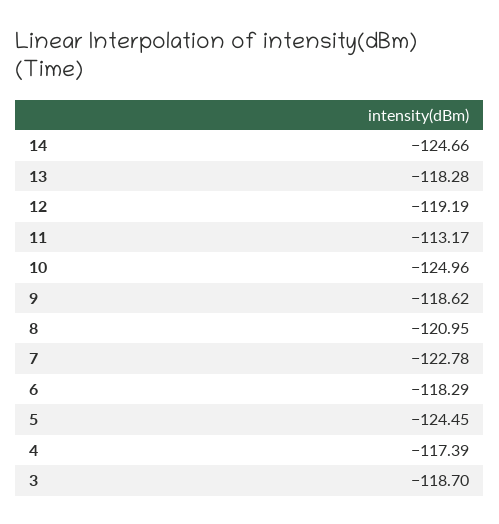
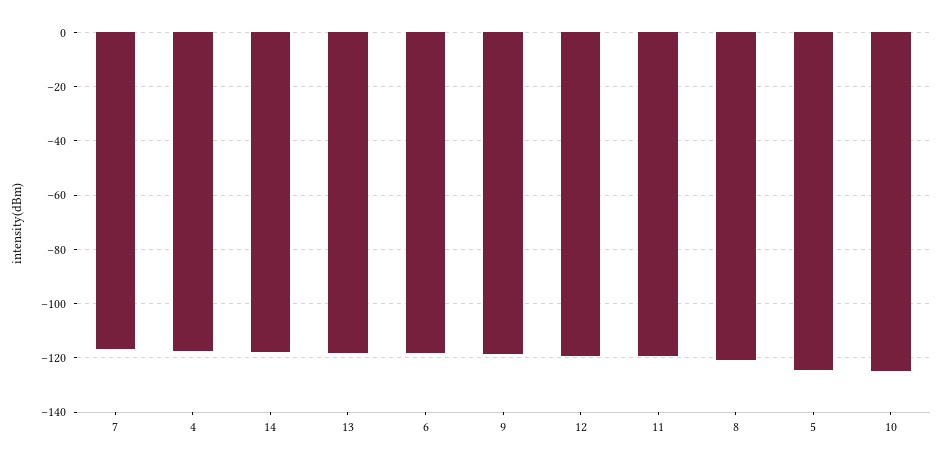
  {
-   "14": -124.66,
+   "14": -117.5,
    "13": -118.28,
    "12": -119.19,
-   "11": -113.17,
+   "11": -120,
    "10": -124.96,
    "9": -118.62,
    "8": -120.95,
-   "7": -122.78,
+   "7": -117.5,
    "6": -118.29,
    "5": -124.45,
-   "4": -117.39,
+   "4": -117.39
-   "3": -118.7
  }

